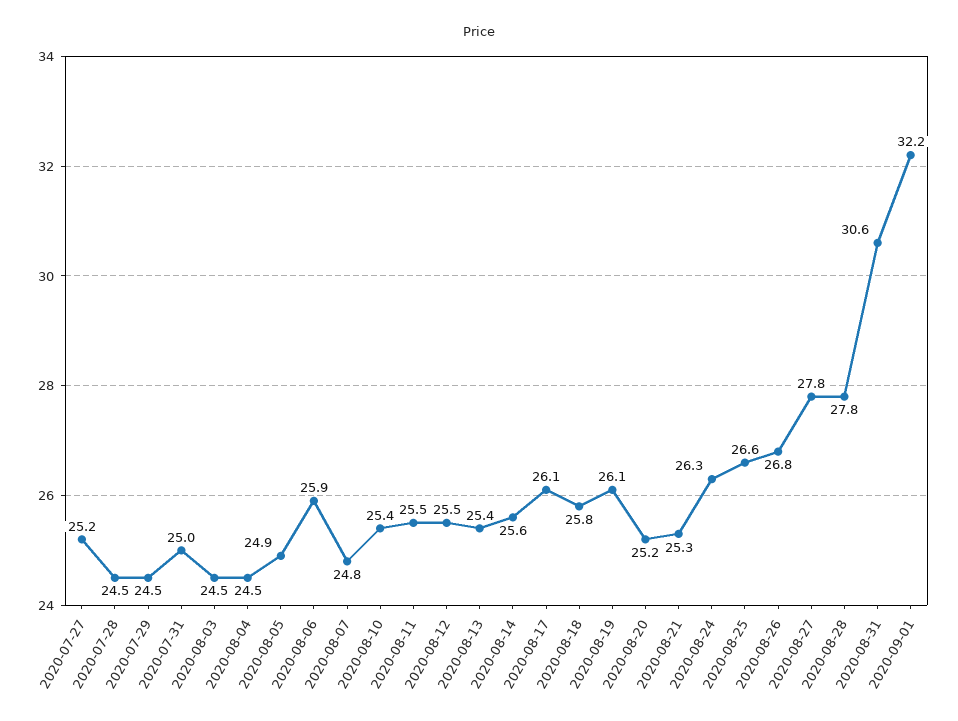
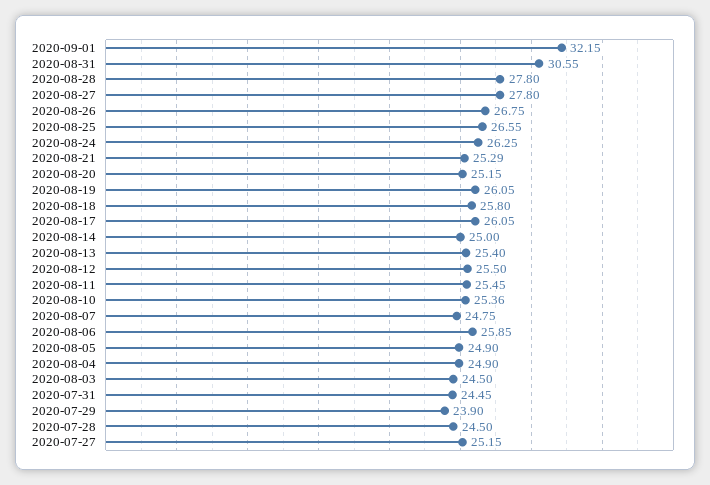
  {
    "2020-07-27": 25.15,
    "2020-07-28": 24.5,
-   "2020-07-29": 24.5,
+   "2020-07-29": 23.9,
-   "2020-07-31": 25,
+   "2020-07-31": 24.45,
    "2020-08-03": 24.5,
-   "2020-08-04": 24.5,
+   "2020-08-04": 24.9,
    "2020-08-05": 24.9,
    "2020-08-06": 25.85,
    "2020-08-07": 24.75,
    "2020-08-10": 25.36,
    "2020-08-11": 25.45,
    "2020-08-12": 25.5,
    "2020-08-13": 25.4,
-   "2020-08-14": 25.6,
+   "2020-08-14": 25,
    "2020-08-17": 26.05,
    "2020-08-18": 25.8,
    "2020-08-19": 26.05,
    "2020-08-20": 25.15,
    "2020-08-21": 25.29,
    "2020-08-24": 26.25,
    "2020-08-25": 26.55,
    "2020-08-26": 26.75,
    "2020-08-27": 27.8,
    "2020-08-28": 27.8,
    "2020-08-31": 30.55,
    "2020-09-01": 32.15
  }

